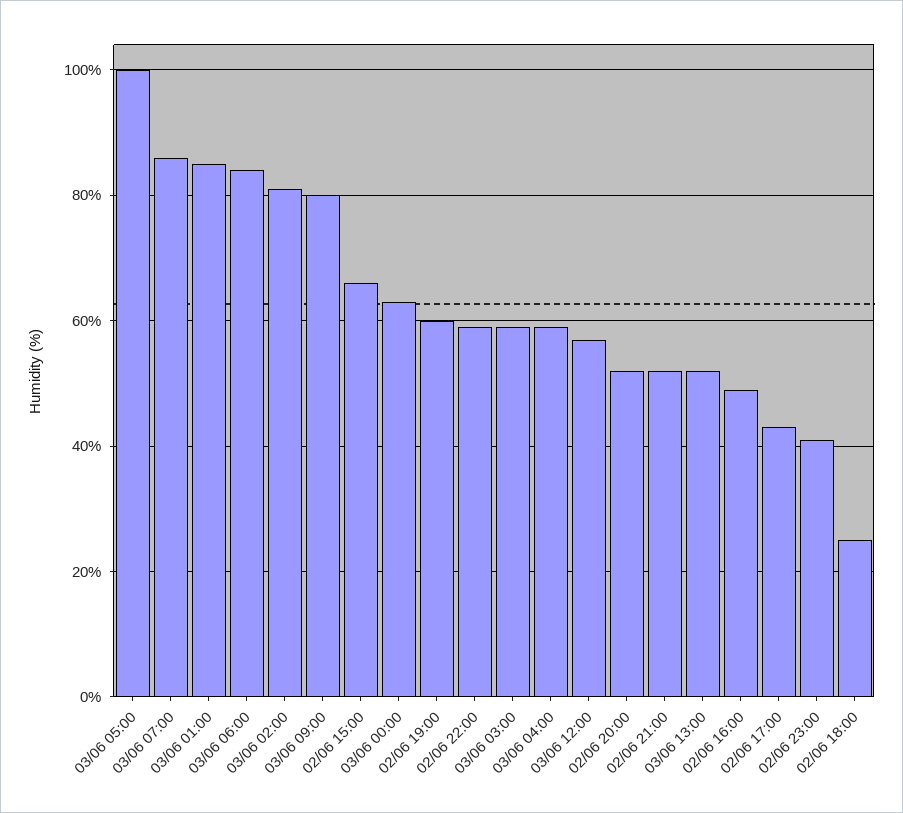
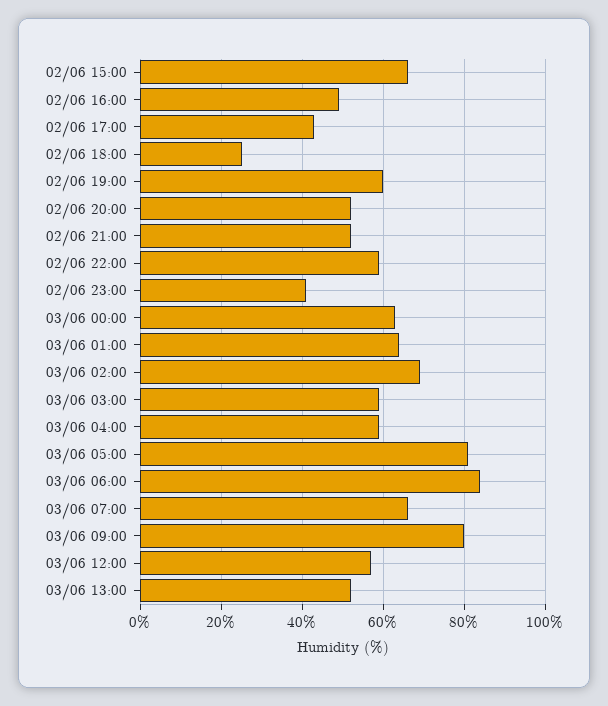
  {
-   "03/06 05:00": 100,
+   "03/06 05:00": 80,
-   "03/06 07:00": 85,
+   "03/06 07:00": 65,
-   "03/06 01:00": 85,
+   "03/06 01:00": 65,
    "03/06 06:00": 85,
-   "03/06 02:00": 80,
+   "03/06 02:00": 70,
    "03/06 09:00": 80,
    "02/06 15:00": 65,
    "03/06 00:00": 65,
    "02/06 19:00": 60,
    "02/06 22:00": 60,
    "03/06 03:00": 60,
    "03/06 04:00": 60,
    "03/06 12:00": 55,
    "02/06 20:00": 50,
    "02/06 21:00": 50,
    "03/06 13:00": 50,
    "02/06 16:00": 50,
    "02/06 17:00": 45,
    "02/06 23:00": 40,
    "02/06 18:00": 25
  }

